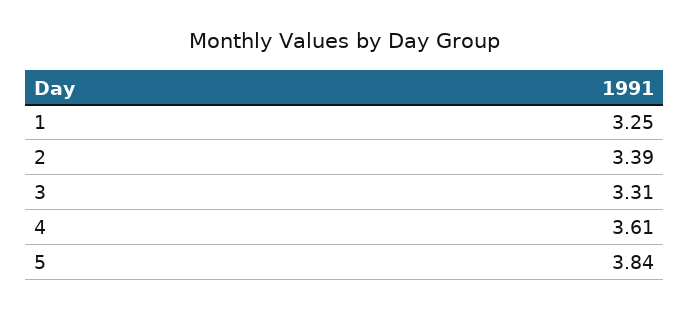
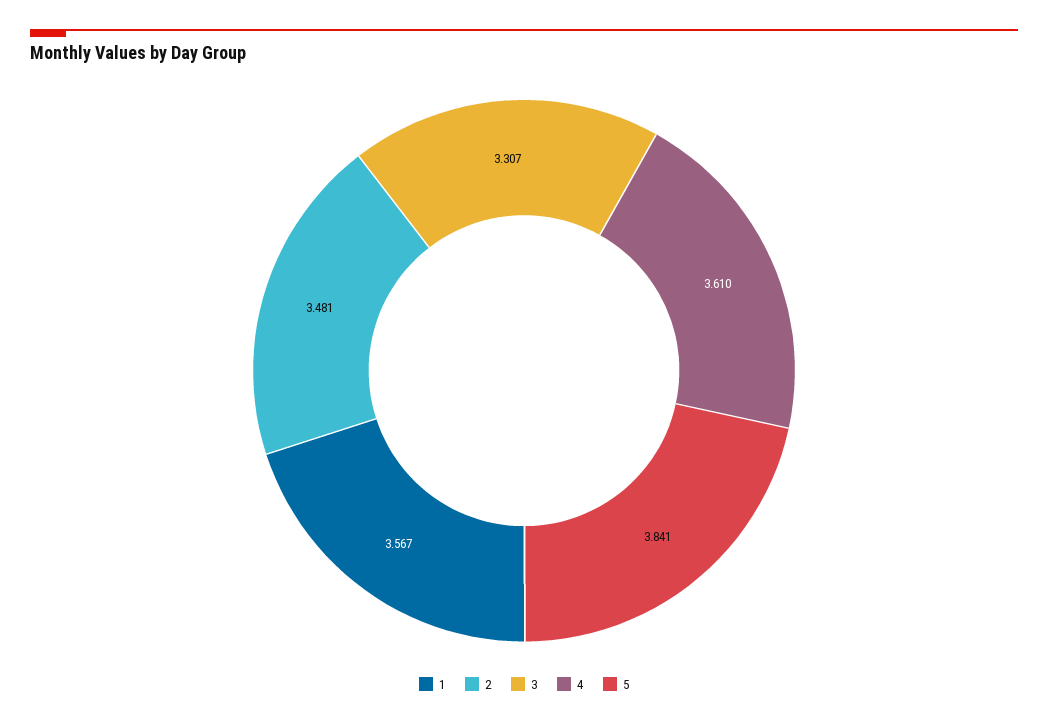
  {
-   "1": 3.25,
+   "1": 3.567,
-   "2": 3.39,
+   "2": 3.481,
    "3": 3.307,
    "4": 3.61,
    "5": 3.841
  }

